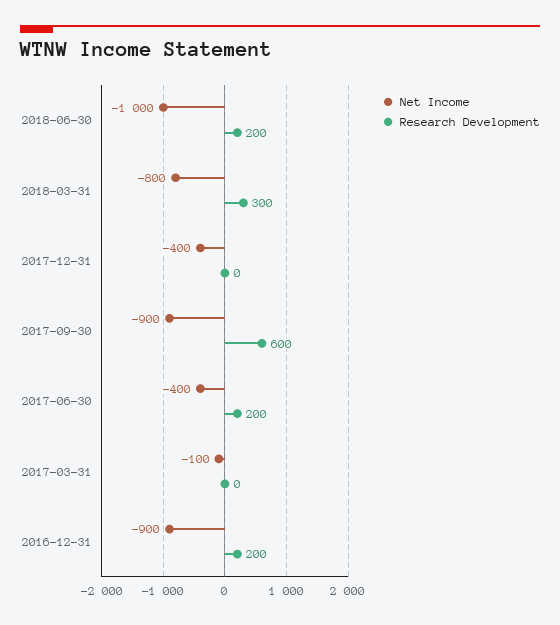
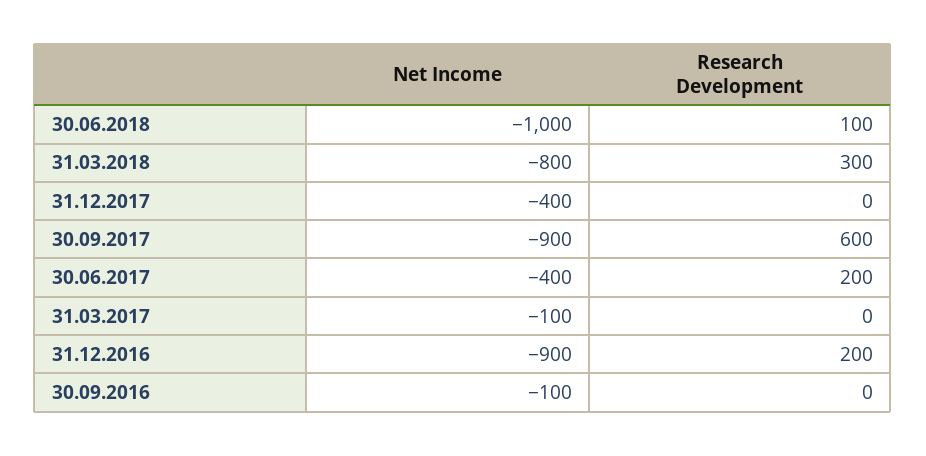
  {
    "Net Income": {
      "2018-06-30": -1000,
      "2018-03-31": -800,
      "2017-12-31": -400,
      "2017-09-30": -900,
      "2017-06-30": -400,
      "2017-03-31": -100,
-     "2016-12-31": -900
+     "2016-12-31": -900,
+     "30.09.2016": -100
    },
    "Research Development": {
-     "2018-06-30": 200,
+     "2018-06-30": 100,
      "2018-03-31": 300,
      "2017-12-31": 0,
      "2017-09-30": 600,
      "2017-06-30": 200,
      "2017-03-31": 0,
-     "2016-12-31": 200
+     "2016-12-31": 200,
+     "30.09.2016": 0
    }
  }

